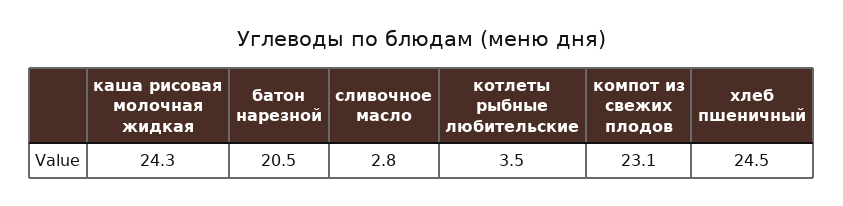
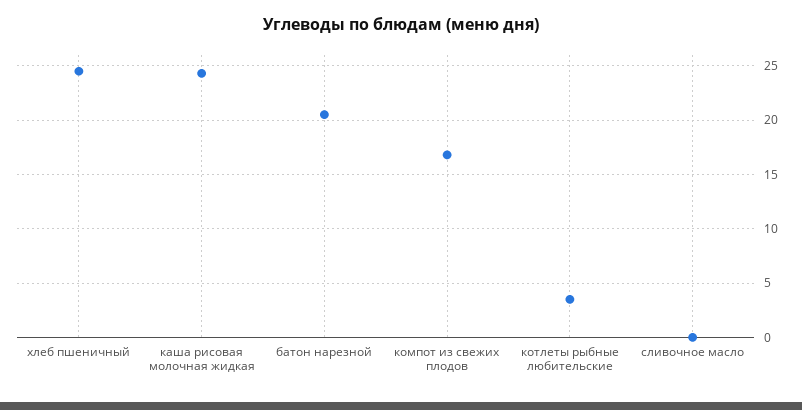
  {
    "каша рисовая молочная жидкая": 24.3,
    "батон нарезной": 20.5,
-   "сливочное масло": 2.8,
+   "сливочное масло": 0,
    "котлеты рыбные любительские": 3.5,
-   "компот из свежих плодов": 23.1,
+   "компот из свежих плодов": 17,
    "хлеб пшеничный": 24.5
  }

